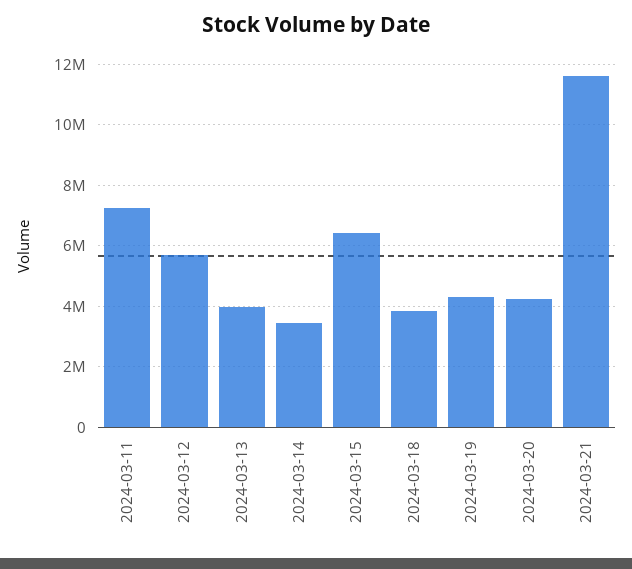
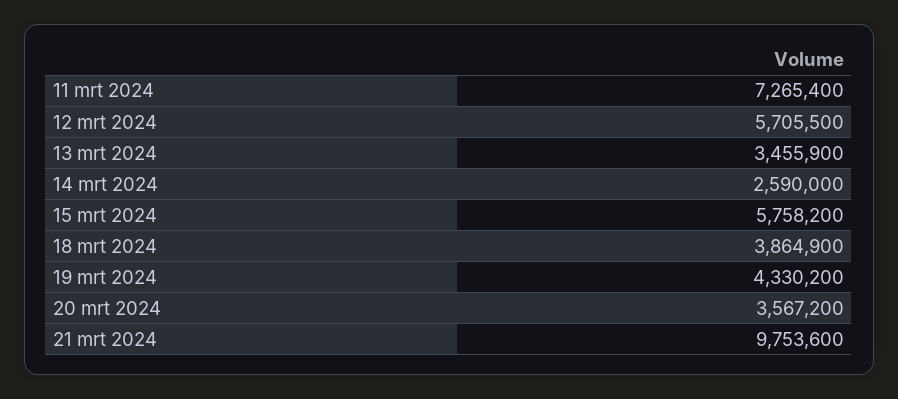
  {
    "2024-03-11": 7265400,
    "2024-03-12": 5705500,
-   "2024-03-13": 4000000,
+   "2024-03-13": 3455900,
-   "2024-03-14": 3400000,
+   "2024-03-14": 2590000,
-   "2024-03-15": 6400000,
+   "2024-03-15": 5758200,
    "2024-03-18": 3864900,
    "2024-03-19": 4330200,
-   "2024-03-20": 4200000,
+   "2024-03-20": 3567200,
-   "2024-03-21": 11600000
+   "2024-03-21": 9753600
  }

